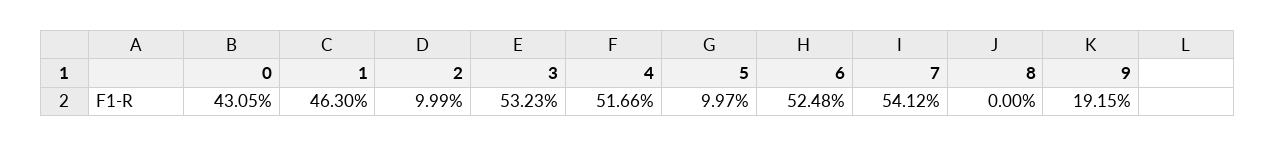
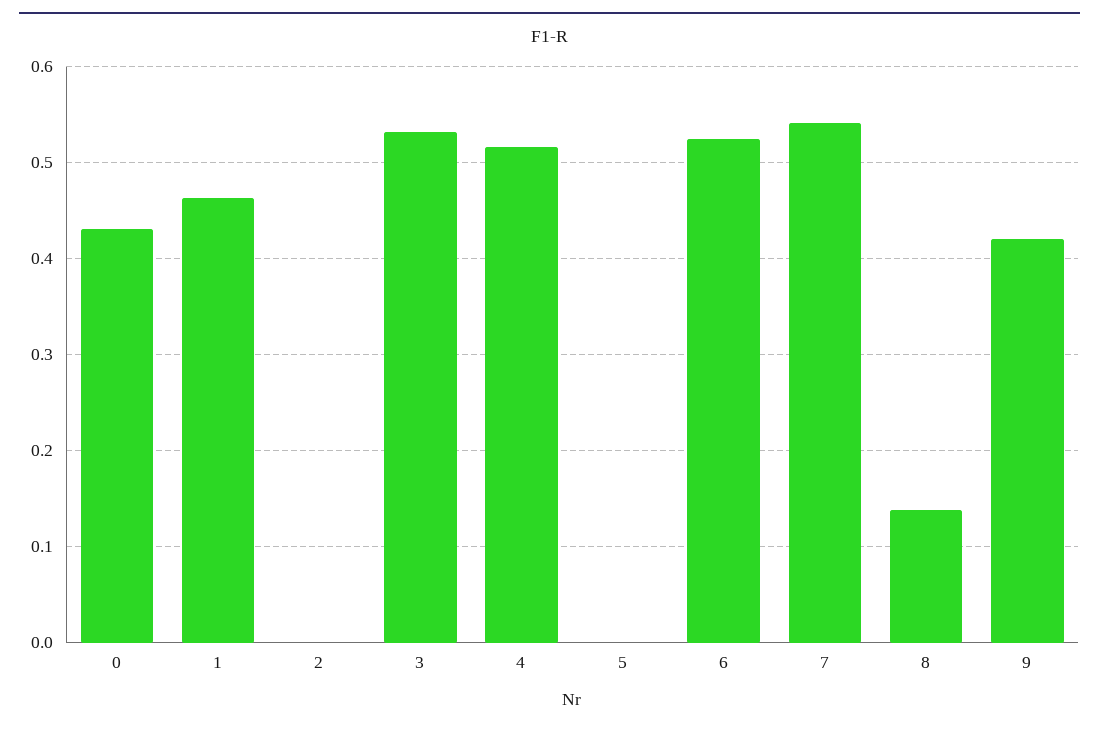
  {
    "0": 0.4305,
    "1": 0.463,
-   "2": 0.0999,
+   "2": 0,
    "3": 0.5323,
    "4": 0.5166,
-   "5": 0.0997,
+   "5": 0,
    "6": 0.5248,
    "7": 0.5412,
-   "8": 0,
+   "8": 0.14,
-   "9": 0.1915
+   "9": 0.42
  }

